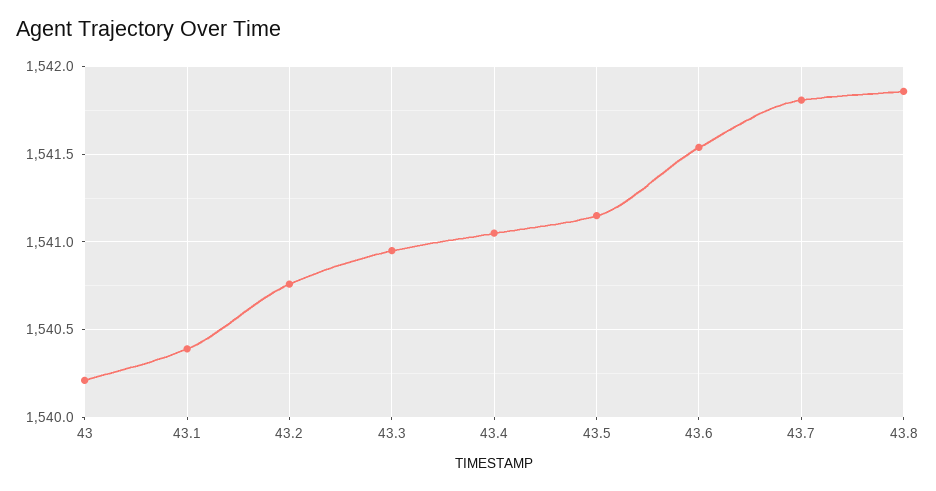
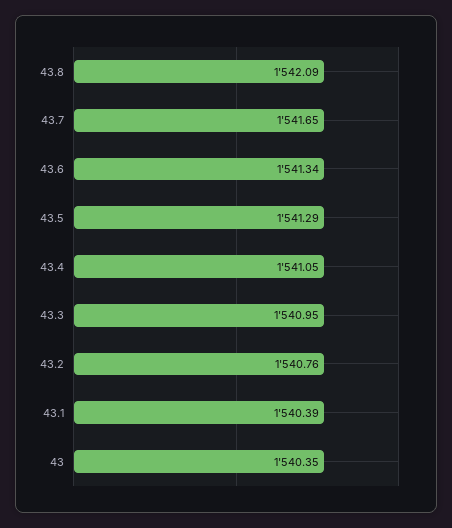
  {
-   "43": 1540.2,
+   "43": 1540.35,
    "43.1": 1540.39,
    "43.2": 1540.76,
    "43.3": 1540.95,
    "43.4": 1541.05,
-   "43.5": 1541.15,
+   "43.5": 1541.29,
-   "43.6": 1541.55,
+   "43.6": 1541.34,
-   "43.7": 1541.8,
+   "43.7": 1541.65,
-   "43.8": 1541.85
+   "43.8": 1542.09
  }

